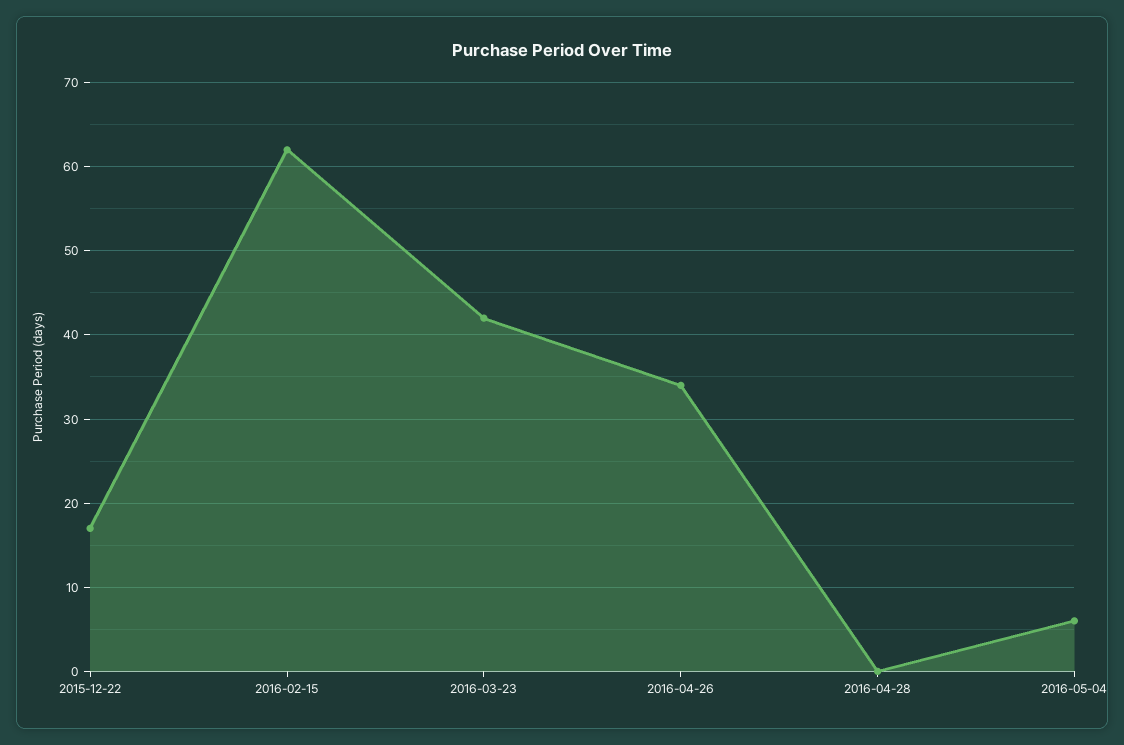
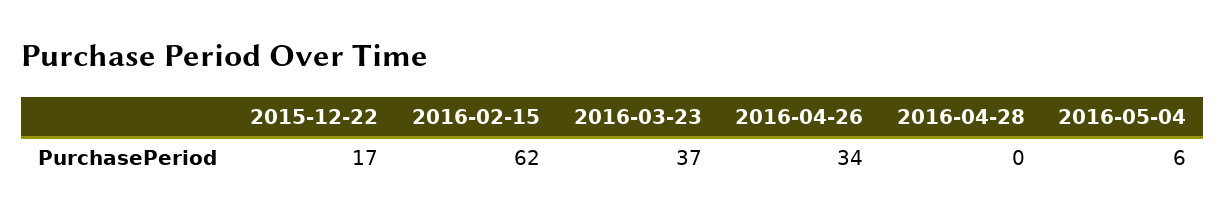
  {
    "2015-12-22": 17,
    "2016-02-15": 62,
-   "2016-03-23": 42,
+   "2016-03-23": 37,
    "2016-04-26": 34,
    "2016-04-28": 0,
    "2016-05-04": 6
  }

